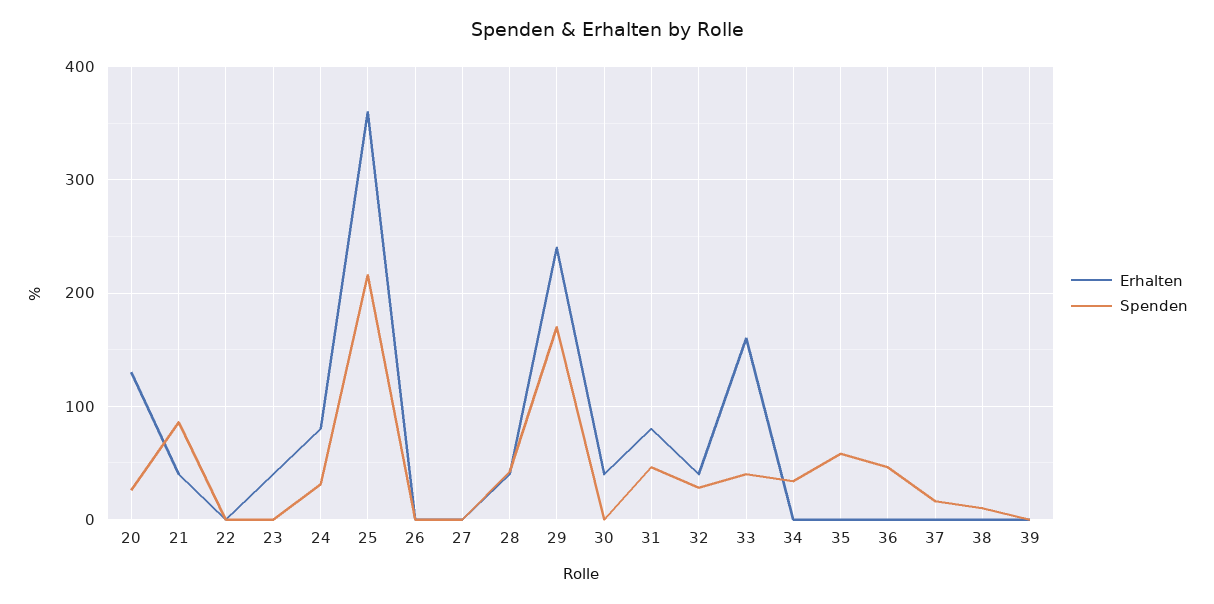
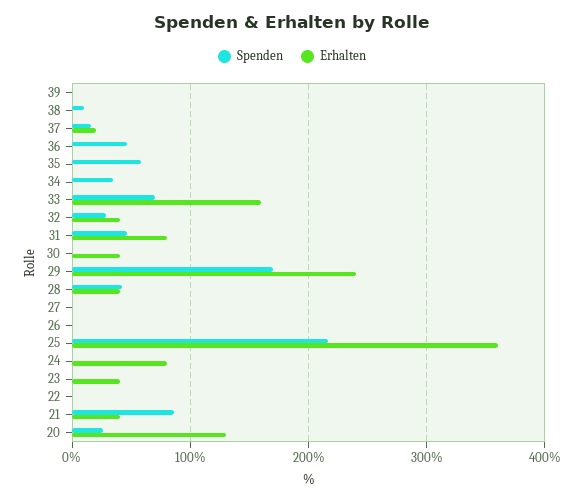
  {
    "Erhalten": {
      "20": 130,
      "21": 40,
      "22": 0,
      "23": 40,
      "24": 80,
      "25": 360,
      "26": 0,
      "27": 0,
      "28": 40,
      "29": 240,
      "30": 40,
      "31": 80,
      "32": 40,
      "33": 160,
      "34": 0,
      "35": 0,
      "36": 0,
-     "37": 0,
+     "37": 20,
      "38": 0,
      "39": 0
    },
    "Spenden": {
      "20": 30,
      "21": 90,
      "22": 0,
      "23": 0,
-     "24": 30,
+     "24": 0,
      "25": 220,
      "26": 0,
      "27": 0,
      "28": 40,
      "29": 170,
      "30": 0,
      "31": 50,
      "32": 30,
-     "33": 40,
+     "33": 70,
      "34": 30,
      "35": 60,
      "36": 50,
      "37": 20,
      "38": 10,
      "39": 0
    }
  }

